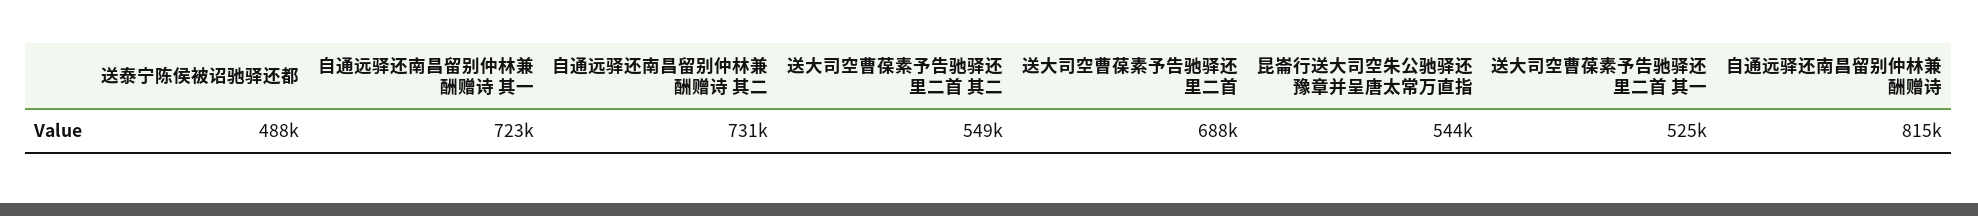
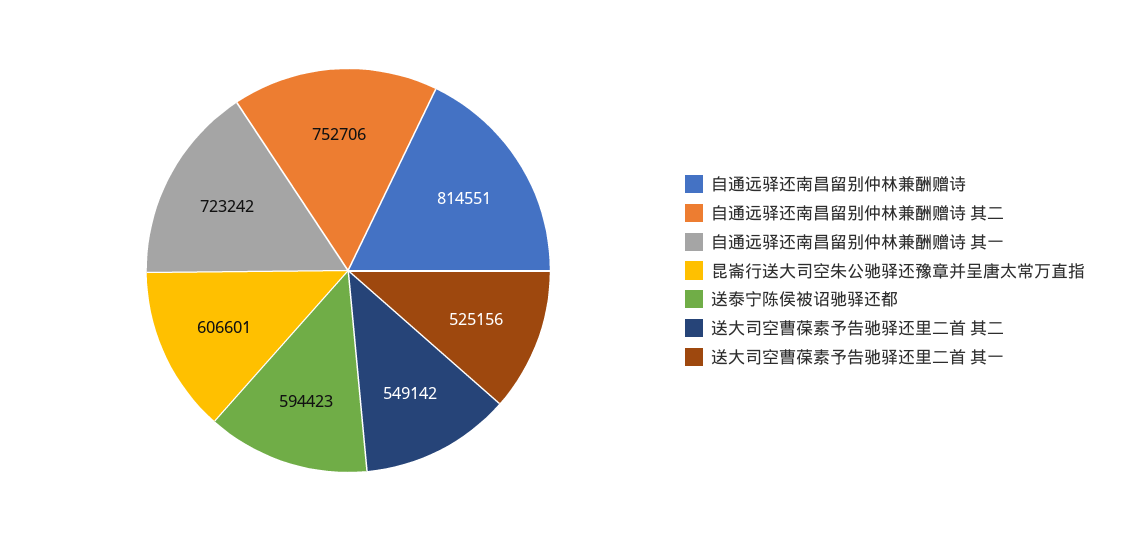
  {
-   "送泰宁陈侯被诏驰驿还都": 488000,
+   "送泰宁陈侯被诏驰驿还都": 594423,
    "自通远驿还南昌留别仲林兼酬赠诗 其一": 723242,
-   "自通远驿还南昌留别仲林兼酬赠诗 其二": 731000,
+   "自通远驿还南昌留别仲林兼酬赠诗 其二": 752706,
    "送大司空曹葆素予告驰驿还里二首 其二": 549142,
-   "送大司空曹葆素予告驰驿还里二首": 688000,
-   "昆崙行送大司空朱公驰驿还豫章并呈唐太常万直指": 544000,
+   "昆崙行送大司空朱公驰驿还豫章并呈唐太常万直指": 606601,
    "送大司空曹葆素予告驰驿还里二首 其一": 525156,
    "自通远驿还南昌留别仲林兼酬赠诗": 814551
  }

